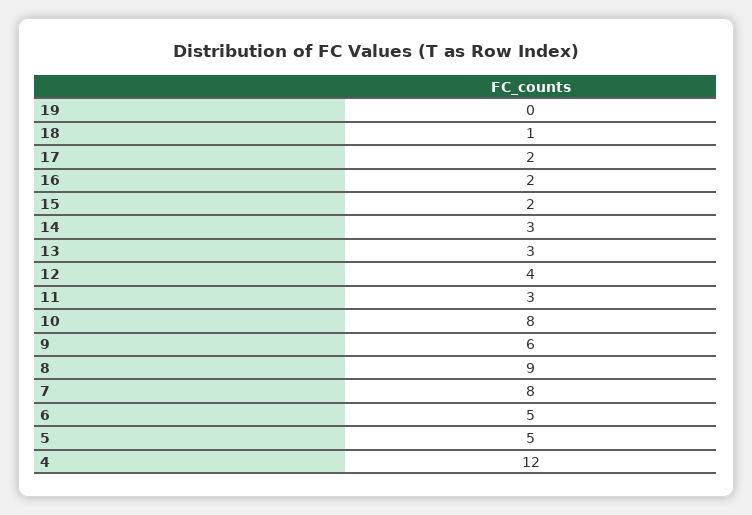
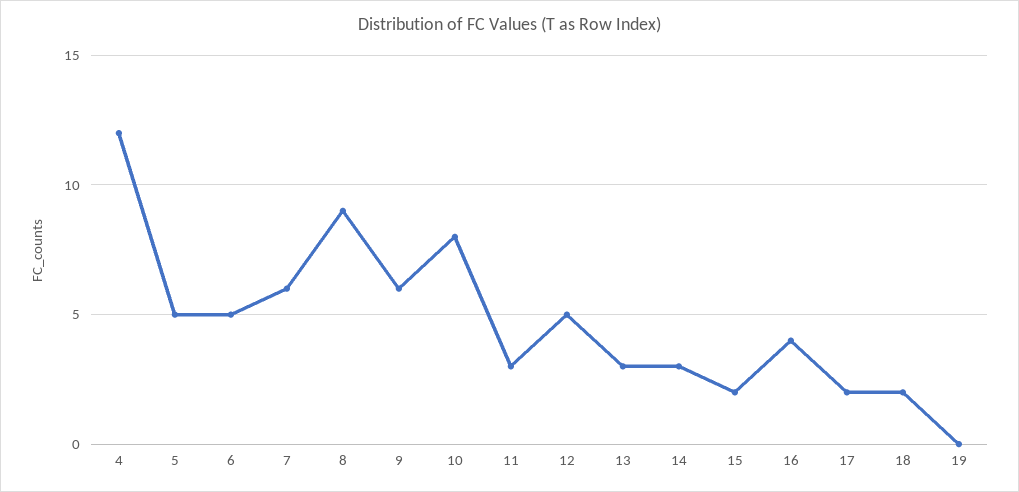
  {
    "19": 0,
-   "18": 1,
+   "18": 2,
    "17": 2,
-   "16": 2,
+   "16": 4,
    "15": 2,
    "14": 3,
    "13": 3,
-   "12": 4,
+   "12": 5,
    "11": 3,
    "10": 8,
    "9": 6,
    "8": 9,
-   "7": 8,
+   "7": 6,
    "6": 5,
    "5": 5,
    "4": 12
  }

